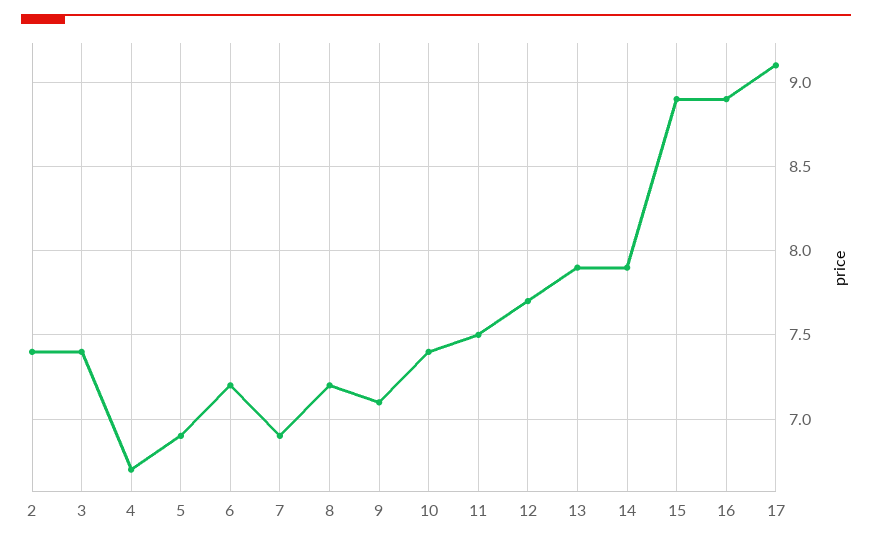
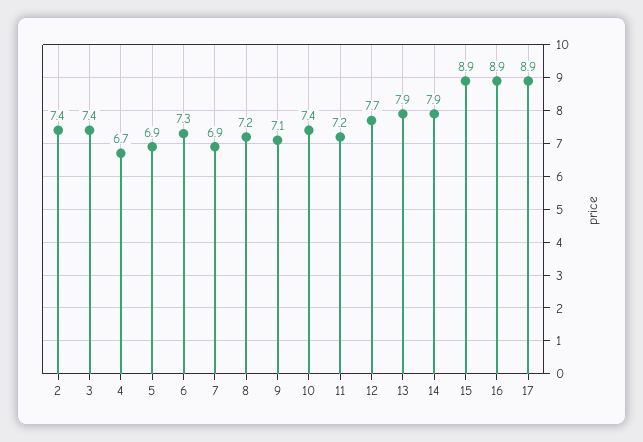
  {
    "2": 7.4,
    "3": 7.4,
    "4": 6.7,
    "5": 6.9,
-   "6": 7.2,
+   "6": 7.3,
    "7": 6.9,
    "8": 7.2,
    "9": 7.1,
    "10": 7.4,
-   "11": 7.5,
+   "11": 7.2,
    "12": 7.7,
    "13": 7.9,
    "14": 7.9,
    "15": 8.9,
    "16": 8.9,
-   "17": 9.1
+   "17": 8.9
  }

